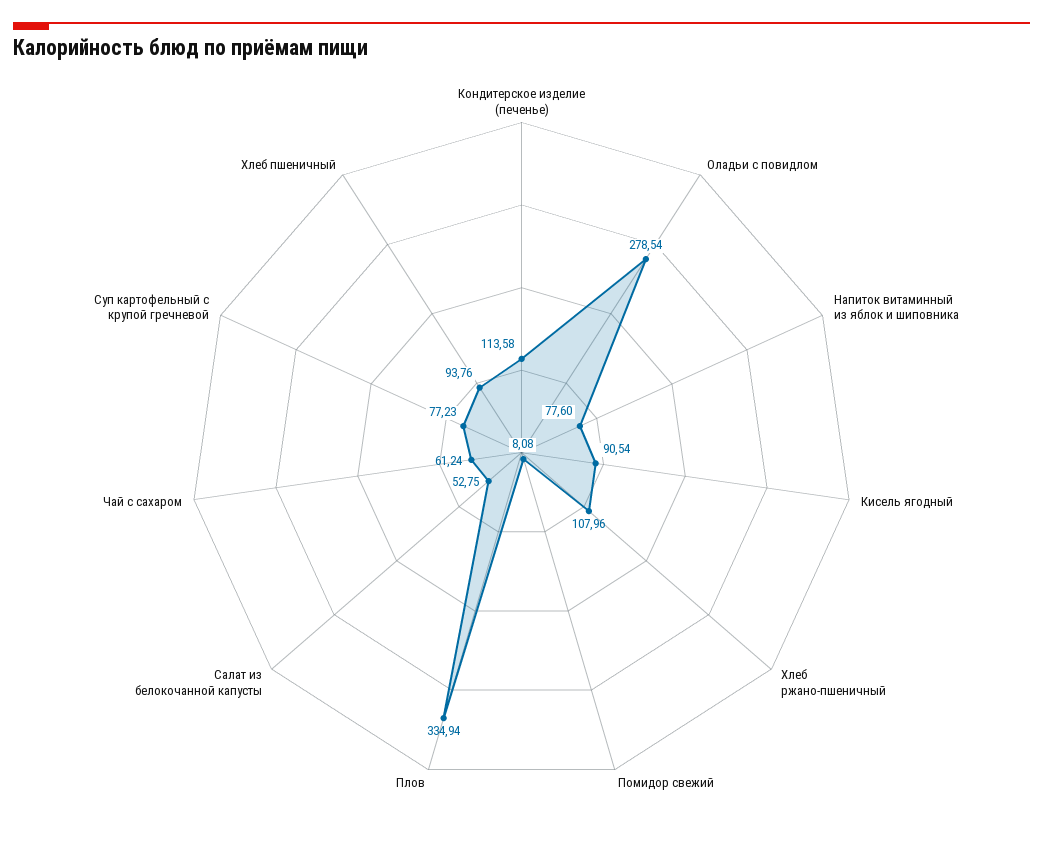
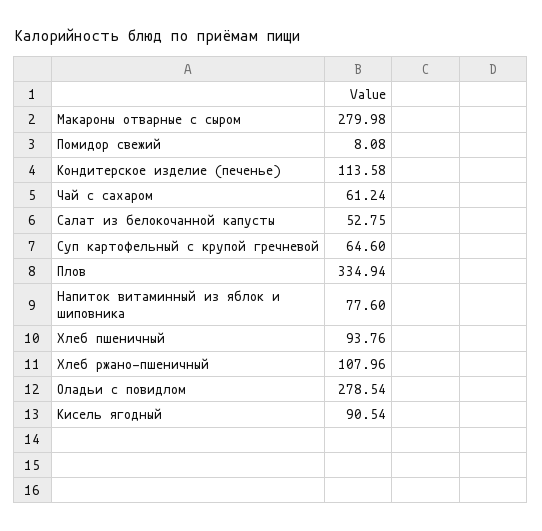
  {
    "Кондитерское изделие (печенье)": 113.58,
    "Оладьи с повидлом": 278.54,
    "Напиток витаминный из яблок и шиповника": 77.6,
    "Кисель ягодный": 90.54,
    "Хлеб ржано-пшеничный": 107.96,
    "Помидор свежий": 8.08,
    "Плов": 334.94,
    "Салат из белокочанной капусты": 52.75,
    "Чай с сахаром": 61.24,
-   "Суп картофельный с крупой гречневой": 77.23,
+   "Суп картофельный с крупой гречневой": 64.6,
-   "Хлеб пшеничный": 93.76
+   "Хлеб пшеничный": 93.76,
+   "Макароны отварные с сыром": 279.98
  }

